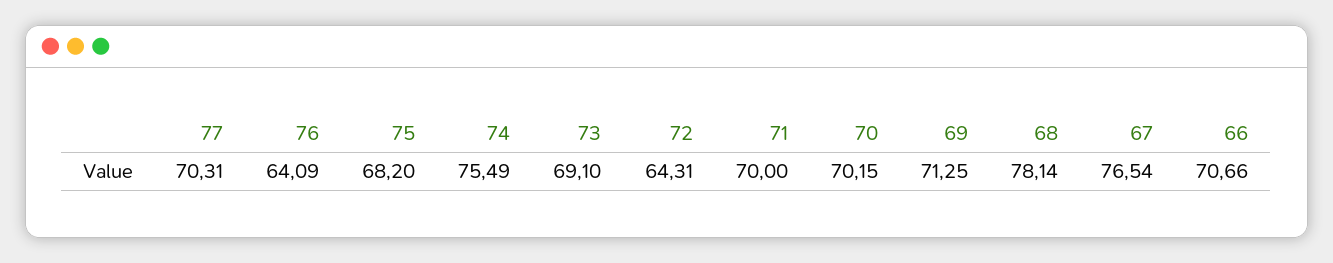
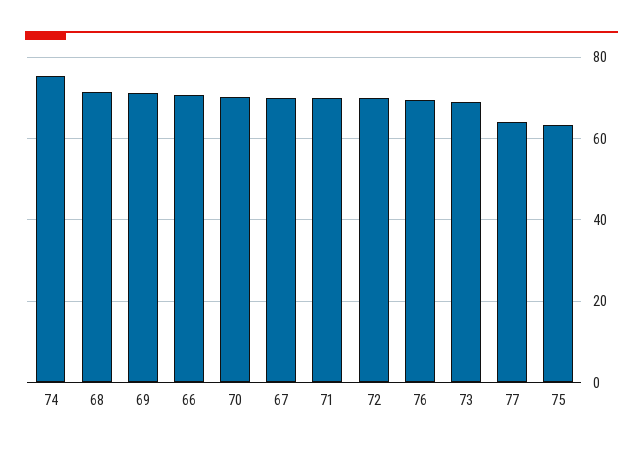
  {
-   "77": 70.31,
+   "77": 64,
-   "76": 64.09,
+   "76": 70,
-   "75": 68.2,
+   "75": 64,
    "74": 75.49,
    "73": 69.1,
-   "72": 64.31,
+   "72": 70,
    "71": 70,
    "70": 70.15,
    "69": 71.25,
-   "68": 78.14,
+   "68": 72,
-   "67": 76.54,
+   "67": 70,
    "66": 70.66
  }

